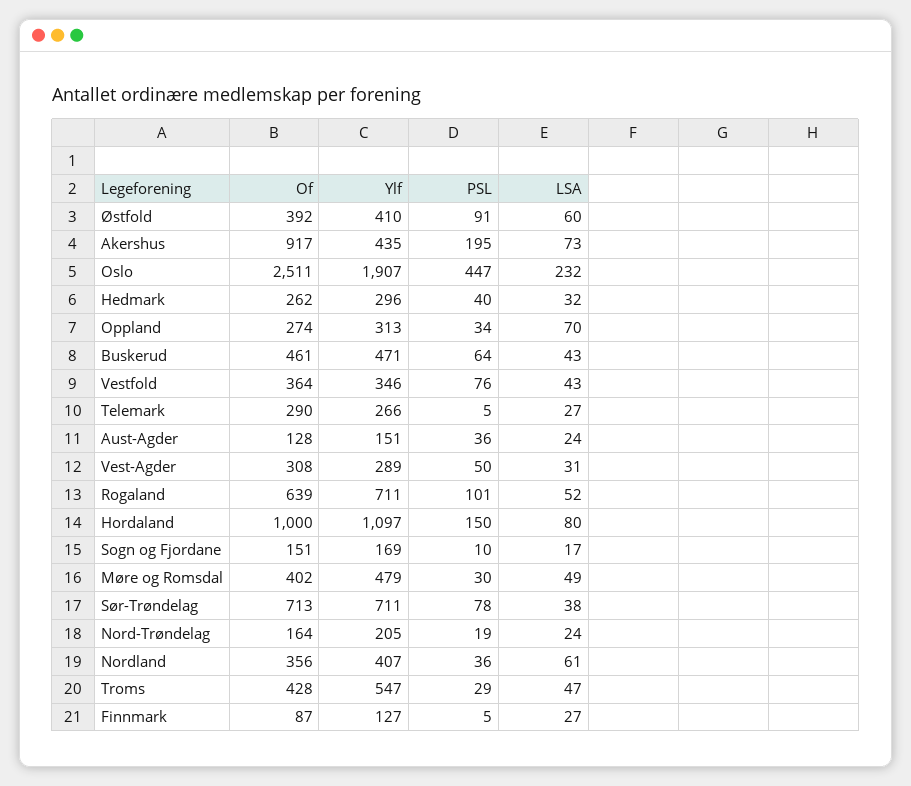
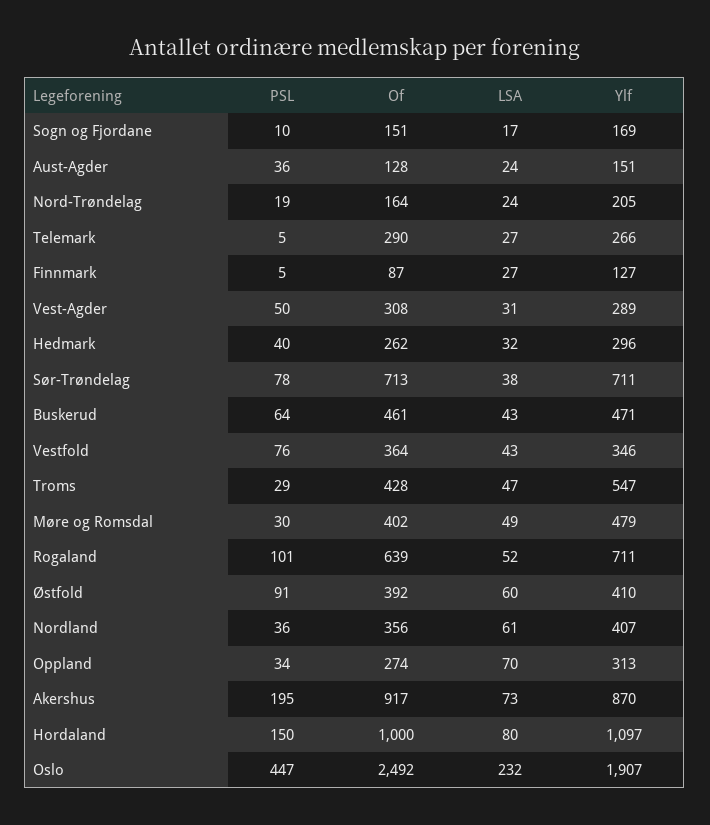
  {
    "Of": {
      "Østfold": 392,
      "Akershus": 917,
-     "Oslo": 2511,
+     "Oslo": 2492,
      "Hedmark": 262,
      "Oppland": 274,
      "Buskerud": 461,
      "Vestfold": 364,
      "Telemark": 290,
      "Aust-Agder": 128,
      "Vest-Agder": 308,
      "Rogaland": 639,
      "Hordaland": 1000,
      "Sogn og Fjordane": 151,
      "Møre og Romsdal": 402,
      "Sør-Trøndelag": 713,
      "Nord-Trøndelag": 164,
      "Nordland": 356,
      "Troms": 428,
      "Finnmark": 87
    },
    "Ylf": {
      "Østfold": 410,
-     "Akershus": 435,
+     "Akershus": 870,
      "Oslo": 1907,
      "Hedmark": 296,
      "Oppland": 313,
      "Buskerud": 471,
      "Vestfold": 346,
      "Telemark": 266,
      "Aust-Agder": 151,
      "Vest-Agder": 289,
      "Rogaland": 711,
      "Hordaland": 1097,
      "Sogn og Fjordane": 169,
      "Møre og Romsdal": 479,
      "Sør-Trøndelag": 711,
      "Nord-Trøndelag": 205,
      "Nordland": 407,
      "Troms": 547,
      "Finnmark": 127
    },
    "PSL": {
      "Østfold": 91,
      "Akershus": 195,
      "Oslo": 447,
      "Hedmark": 40,
      "Oppland": 34,
      "Buskerud": 64,
      "Vestfold": 76,
      "Telemark": 5,
      "Aust-Agder": 36,
      "Vest-Agder": 50,
      "Rogaland": 101,
      "Hordaland": 150,
      "Sogn og Fjordane": 10,
      "Møre og Romsdal": 30,
      "Sør-Trøndelag": 78,
      "Nord-Trøndelag": 19,
      "Nordland": 36,
      "Troms": 29,
      "Finnmark": 5
    },
    "LSA": {
      "Østfold": 60,
      "Akershus": 73,
      "Oslo": 232,
      "Hedmark": 32,
      "Oppland": 70,
      "Buskerud": 43,
      "Vestfold": 43,
      "Telemark": 27,
      "Aust-Agder": 24,
      "Vest-Agder": 31,
      "Rogaland": 52,
      "Hordaland": 80,
      "Sogn og Fjordane": 17,
      "Møre og Romsdal": 49,
      "Sør-Trøndelag": 38,
      "Nord-Trøndelag": 24,
      "Nordland": 61,
      "Troms": 47,
      "Finnmark": 27
    }
  }

